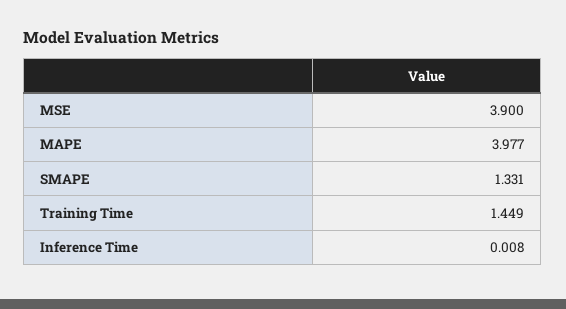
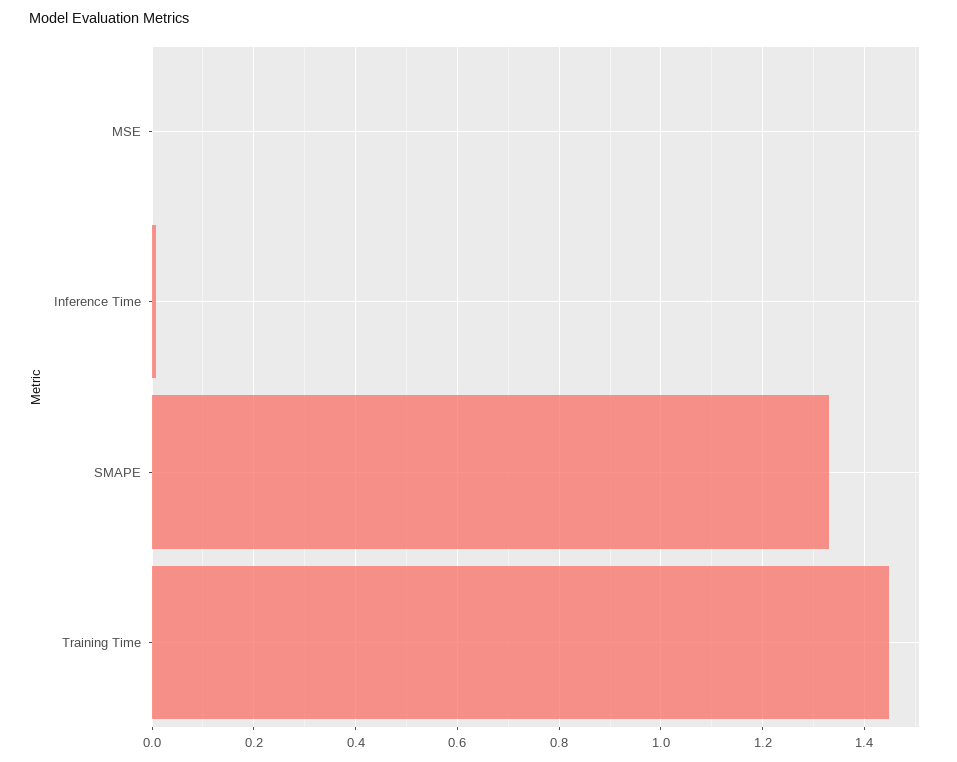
  {
-   "MSE": 3.9,
+   "MSE": 0,
-   "MAPE": 3.977,
    "SMAPE": 1.331,
    "Training Time": 1.449,
    "Inference Time": 0.008
  }

